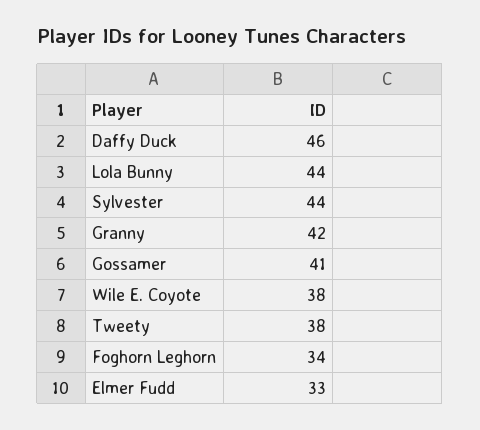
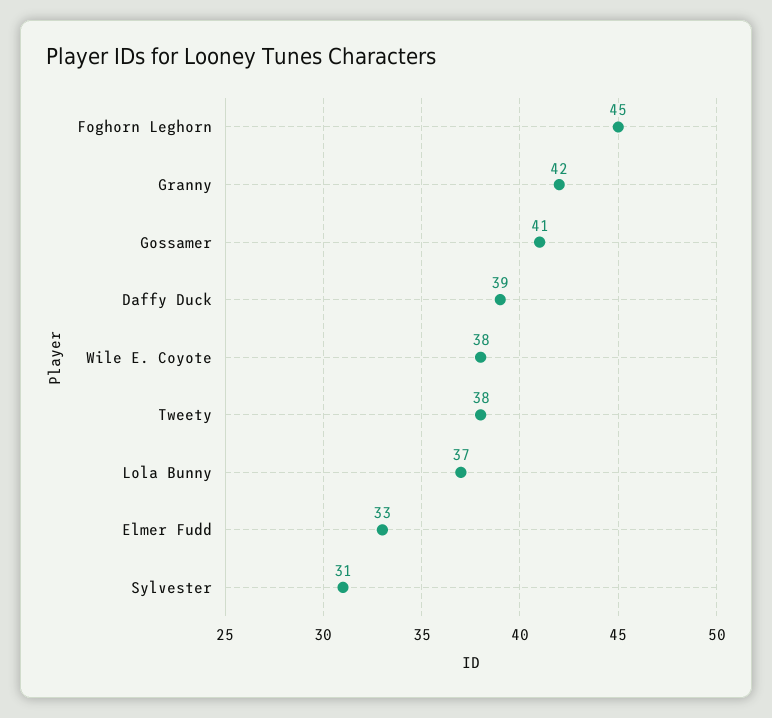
  {
-   "Daffy Duck": 46,
+   "Daffy Duck": 39,
-   "Lola Bunny": 44,
+   "Lola Bunny": 37,
-   "Sylvester": 44,
+   "Sylvester": 31,
    "Granny": 42,
    "Gossamer": 41,
    "Wile E. Coyote": 38,
    "Tweety": 38,
-   "Foghorn Leghorn": 34,
+   "Foghorn Leghorn": 45,
    "Elmer Fudd": 33
  }

